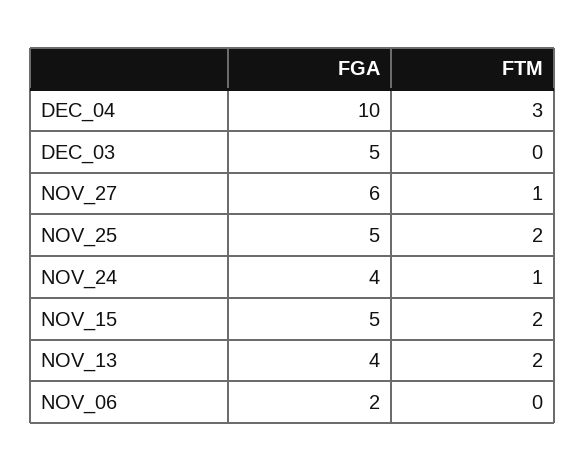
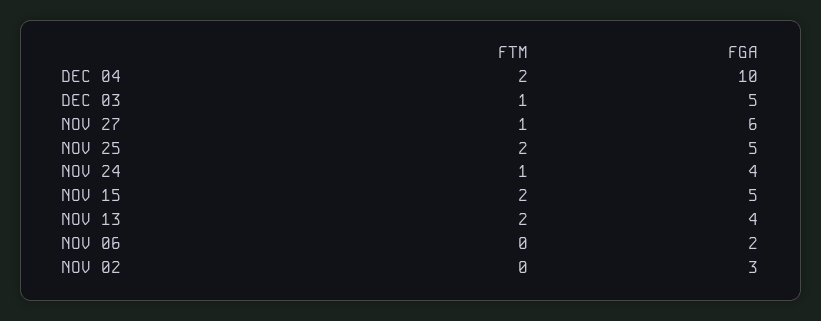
  {
    "FGA": {
      "DEC_04": 10,
      "DEC_03": 5,
      "NOV_27": 6,
      "NOV_25": 5,
      "NOV_24": 4,
      "NOV_15": 5,
      "NOV_13": 4,
-     "NOV_06": 2
+     "NOV_06": 2,
+     "NOV 02": 3
    },
    "FTM": {
-     "DEC_04": 3,
+     "DEC_04": 2,
-     "DEC_03": 0,
+     "DEC_03": 1,
      "NOV_27": 1,
      "NOV_25": 2,
      "NOV_24": 1,
      "NOV_15": 2,
      "NOV_13": 2,
-     "NOV_06": 0
+     "NOV_06": 0,
+     "NOV 02": 0
    }
  }

